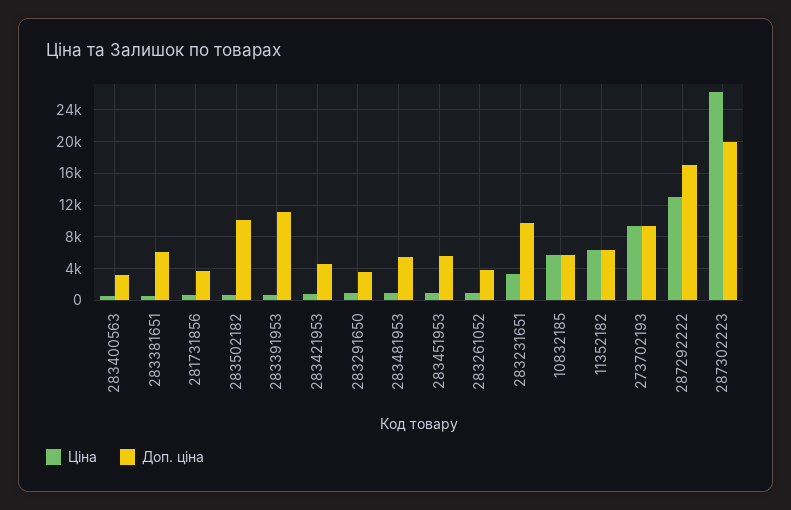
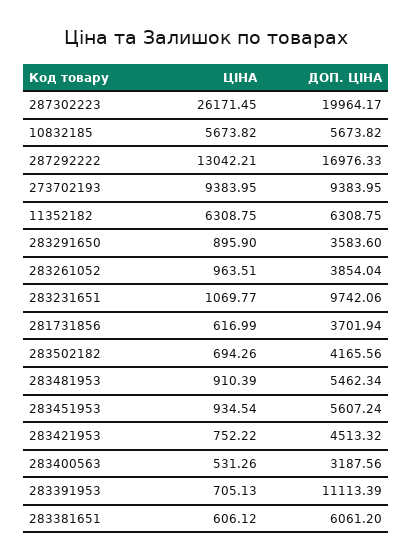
  {
    "Ціна": {
      "283400563": 531.26,
      "283381651": 606.12,
      "281731856": 616.99,
      "283502182": 694.26,
      "283391953": 705.13,
      "283421953": 752.22,
      "283291650": 895.9,
      "283481953": 910.39,
      "283451953": 934.54,
      "283261052": 963.51,
-     "283231651": 3000,
+     "283231651": 1069.77,
      "10832185": 5673.82,
      "11352182": 6308.75,
      "273702193": 9383.95,
      "287292222": 13042.21,
      "287302223": 26171.45
    },
    "Доп. ціна": {
      "283400563": 3187.56,
      "283381651": 6061.2,
      "281731856": 3701.94,
-     "283502182": 10000,
+     "283502182": 4165.56,
      "283391953": 11113.39,
      "283421953": 4513.32,
      "283291650": 3583.6,
      "283481953": 5462.34,
      "283451953": 5607.24,
      "283261052": 3854.04,
      "283231651": 9742.06,
      "10832185": 5673.82,
      "11352182": 6308.75,
      "273702193": 9383.95,
      "287292222": 16976.33,
      "287302223": 19964.17
    }
  }

